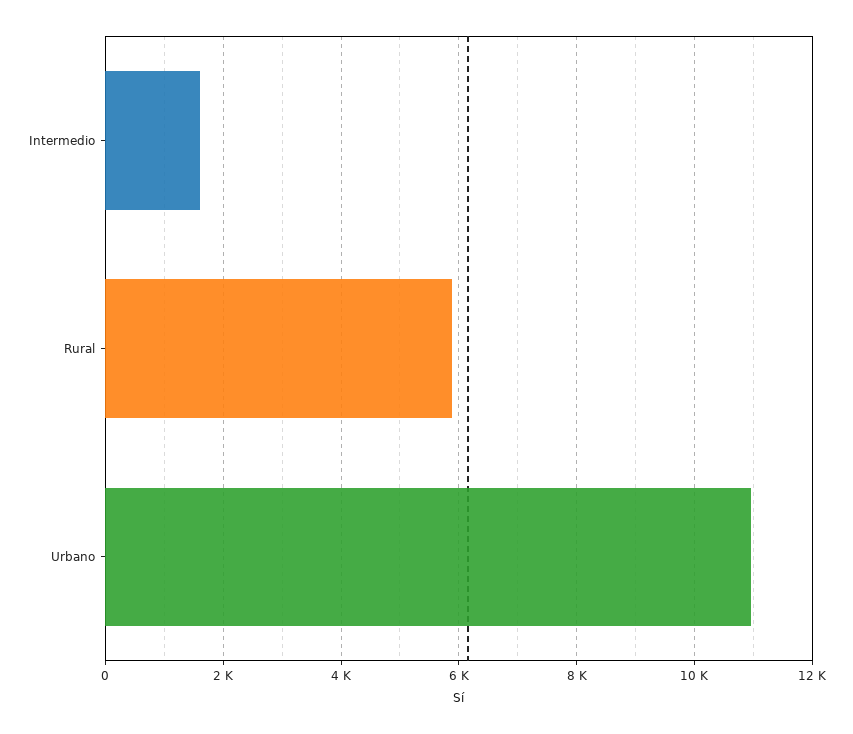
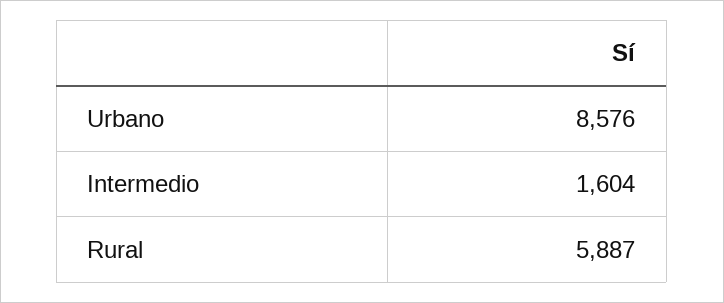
  {
    "Intermedio": 1604,
    "Rural": 5887,
-   "Urbano": 11000
+   "Urbano": 8576
  }

